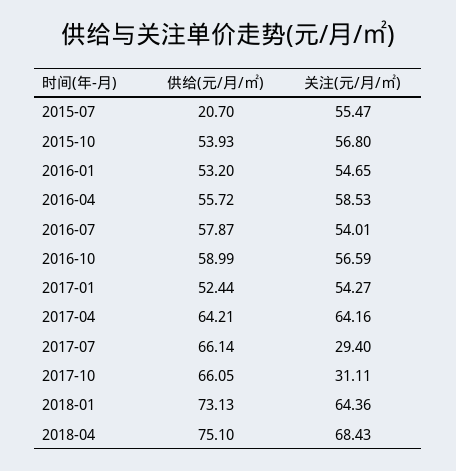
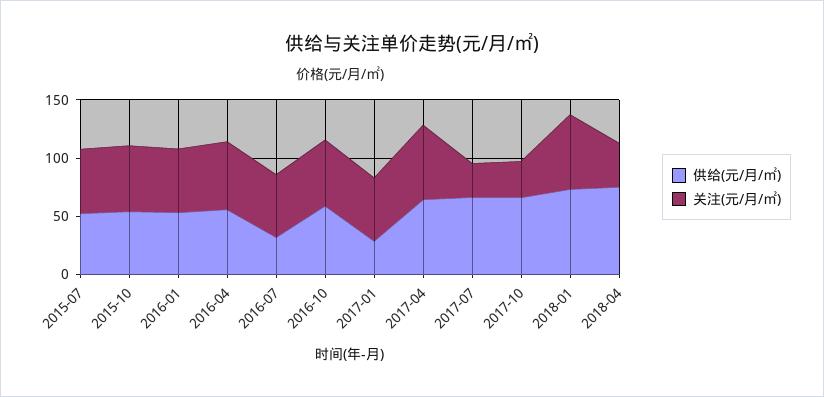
  {
    "供给(元/月/㎡)": {
-     "2015-07": 20.7,
+     "2015-07": 50,
      "2015-10": 53.93,
      "2016-01": 53.2,
      "2016-04": 55.72,
-     "2016-07": 57.87,
+     "2016-07": 30,
      "2016-10": 58.99,
-     "2017-01": 52.44,
+     "2017-01": 30,
      "2017-04": 64.21,
      "2017-07": 66.14,
      "2017-10": 66.05,
      "2018-01": 73.13,
      "2018-04": 75.1
    },
    "关注(元/月/㎡)": {
      "2015-07": 55.47,
      "2015-10": 56.8,
      "2016-01": 54.65,
      "2016-04": 58.53,
      "2016-07": 54.01,
      "2016-10": 56.59,
      "2017-01": 54.27,
      "2017-04": 64.16,
      "2017-07": 29.4,
      "2017-10": 31.11,
      "2018-01": 64.36,
-     "2018-04": 68.43
+     "2018-04": 40
    }
  }

